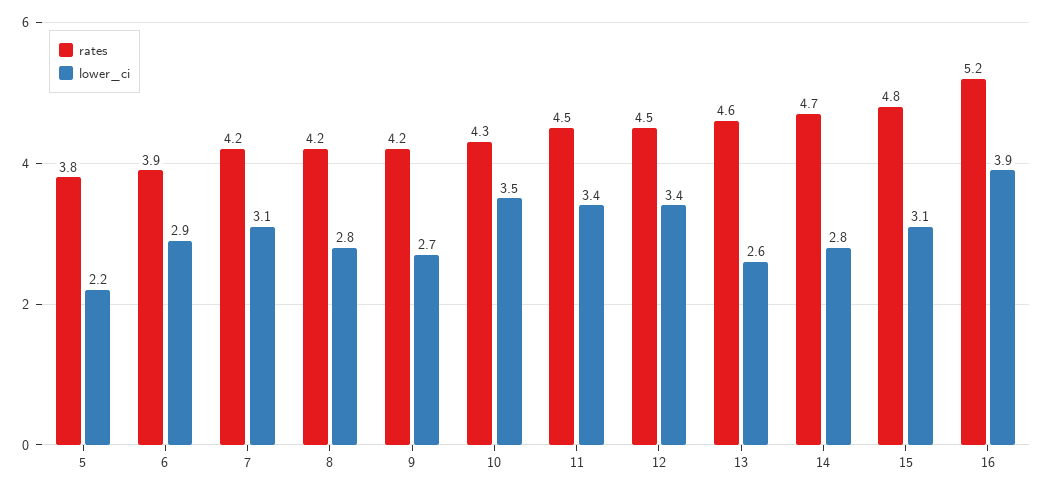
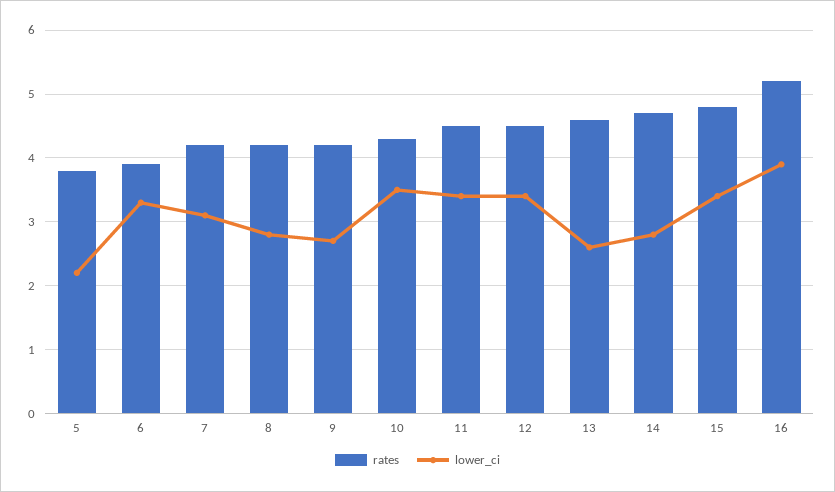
  {
    "rates": {
      "5": 3.8,
      "6": 3.9,
      "7": 4.2,
      "8": 4.2,
      "9": 4.2,
      "10": 4.3,
      "11": 4.5,
      "12": 4.5,
      "13": 4.6,
      "14": 4.7,
      "15": 4.8,
      "16": 5.2
    },
    "lower_ci": {
      "5": 2.2,
-     "6": 2.9,
+     "6": 3.3,
      "7": 3.1,
      "8": 2.8,
      "9": 2.7,
      "10": 3.5,
      "11": 3.4,
      "12": 3.4,
      "13": 2.6,
      "14": 2.8,
-     "15": 3.1,
+     "15": 3.4,
      "16": 3.9
    }
  }

